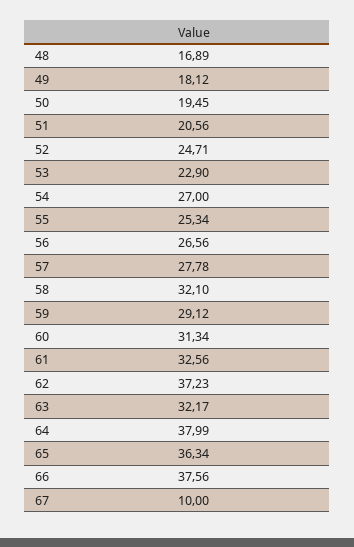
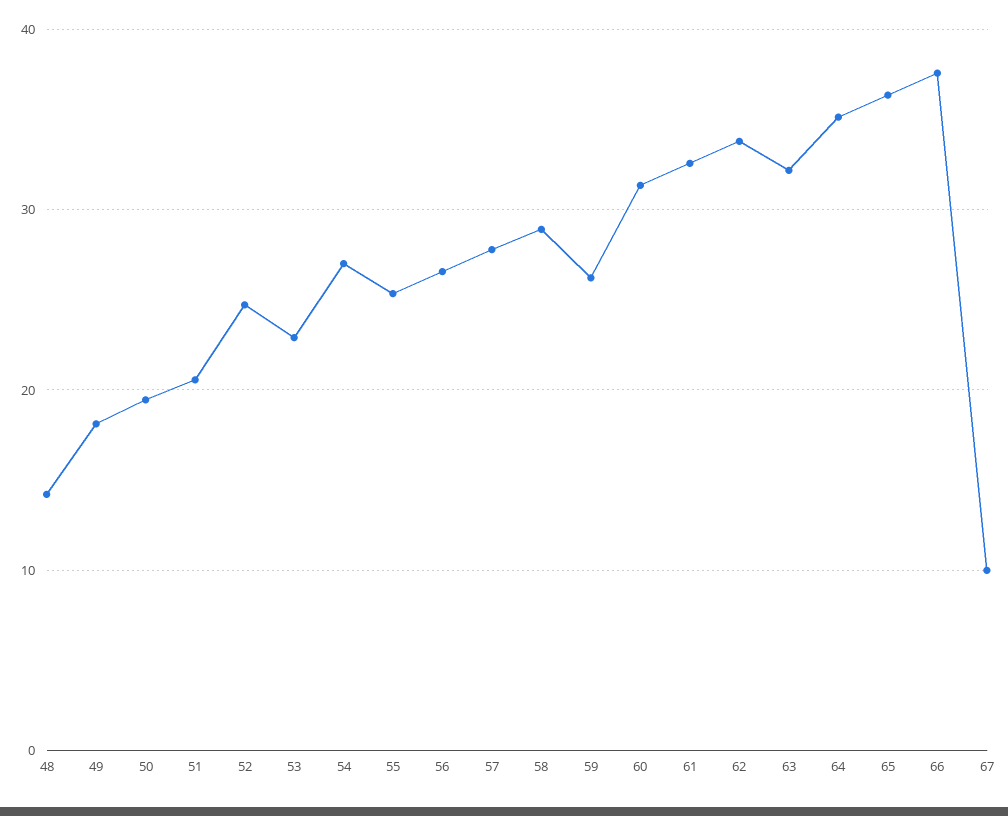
  {
-   "48": 16.89,
+   "48": 14,
    "49": 18.12,
    "50": 19.45,
    "51": 20.56,
    "52": 24.71,
    "53": 22.9,
    "54": 27,
    "55": 25.34,
    "56": 26.56,
    "57": 27.78,
-   "58": 32.1,
+   "58": 29,
-   "59": 29.12,
+   "59": 26,
    "60": 31.34,
    "61": 32.56,
-   "62": 37.23,
+   "62": 34,
    "63": 32.17,
-   "64": 37.99,
+   "64": 35,
    "65": 36.34,
    "66": 37.56,
    "67": 10
  }

